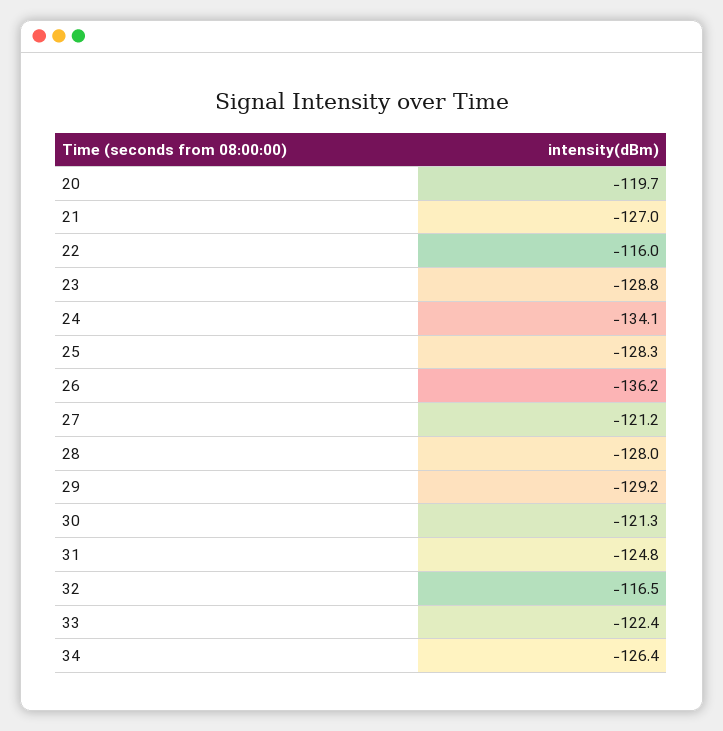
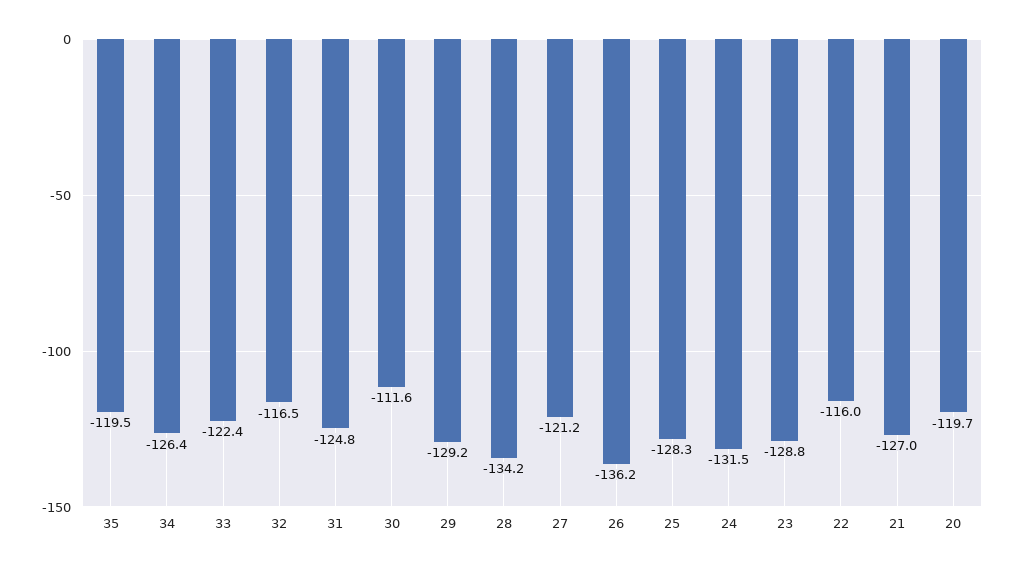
  {
    "20": -119.7,
    "21": -127,
    "22": -116,
    "23": -128.8,
-   "24": -134.1,
+   "24": -131.5,
    "25": -128.3,
    "26": -136.2,
    "27": -121.2,
-   "28": -128,
+   "28": -134.2,
    "29": -129.2,
-   "30": -121.3,
+   "30": -111.6,
    "31": -124.8,
    "32": -116.5,
    "33": -122.4,
-   "34": -126.4
+   "34": -126.4,
+   "35": -119.5
  }

